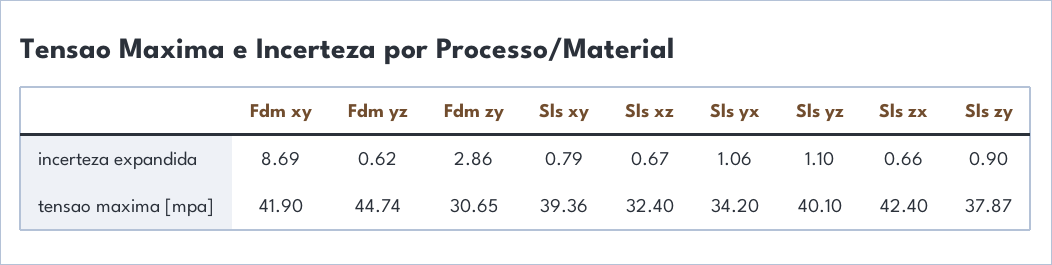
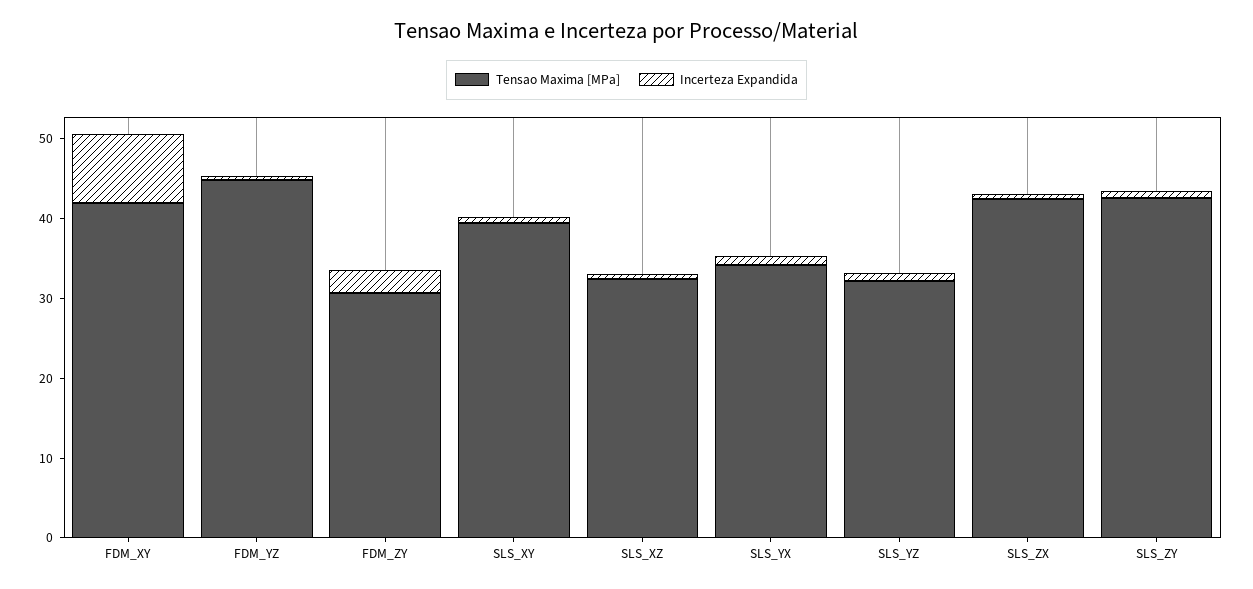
  {
    "incerteza expandida": {
      "Fdm xy": 8.69,
      "Fdm yz": 0.62,
      "Fdm zy": 2.86,
      "Sls xy": 0.79,
      "Sls xz": 0.67,
      "Sls yx": 1.06,
      "Sls yz": 1.1,
      "Sls zx": 0.66,
      "Sls zy": 0.9
    },
    "tensao maxima [mpa]": {
      "Fdm xy": 41.9,
      "Fdm yz": 44.74,
      "Fdm zy": 30.65,
      "Sls xy": 39.36,
      "Sls xz": 32.4,
      "Sls yx": 34.2,
-     "Sls yz": 40.1,
+     "Sls yz": 32,
      "Sls zx": 42.4,
-     "Sls zy": 37.87
+     "Sls zy": 42
    }
  }

